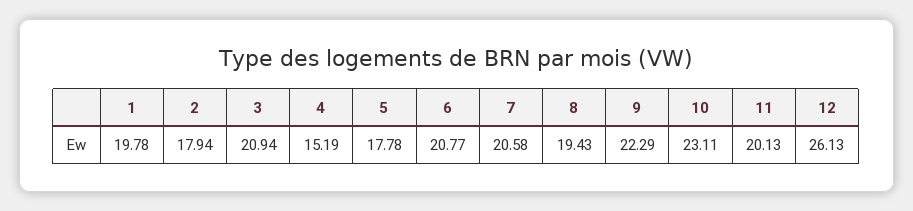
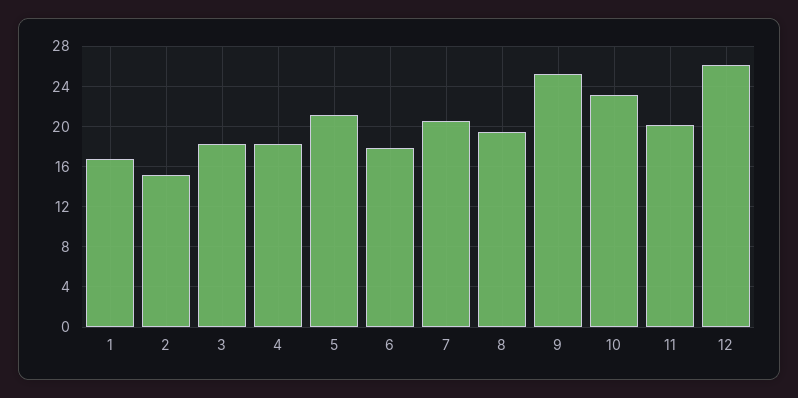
  {
-   "1": 19.78,
+   "1": 17,
-   "2": 17.94,
+   "2": 15,
-   "3": 20.94,
+   "3": 18,
-   "4": 15.19,
+   "4": 18,
-   "5": 17.78,
+   "5": 21,
-   "6": 20.77,
+   "6": 18,
    "7": 20.58,
    "8": 19.43,
-   "9": 22.29,
+   "9": 25,
    "10": 23.11,
    "11": 20.13,
    "12": 26.13
  }

